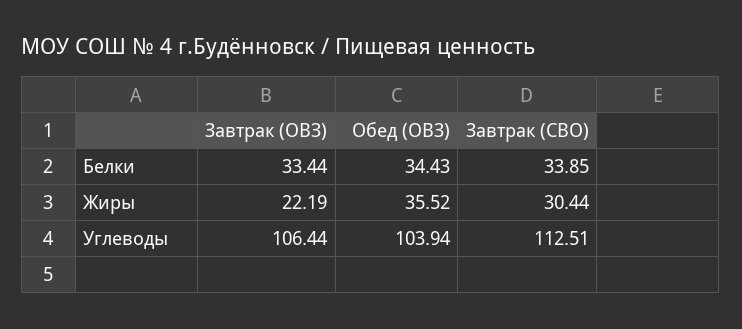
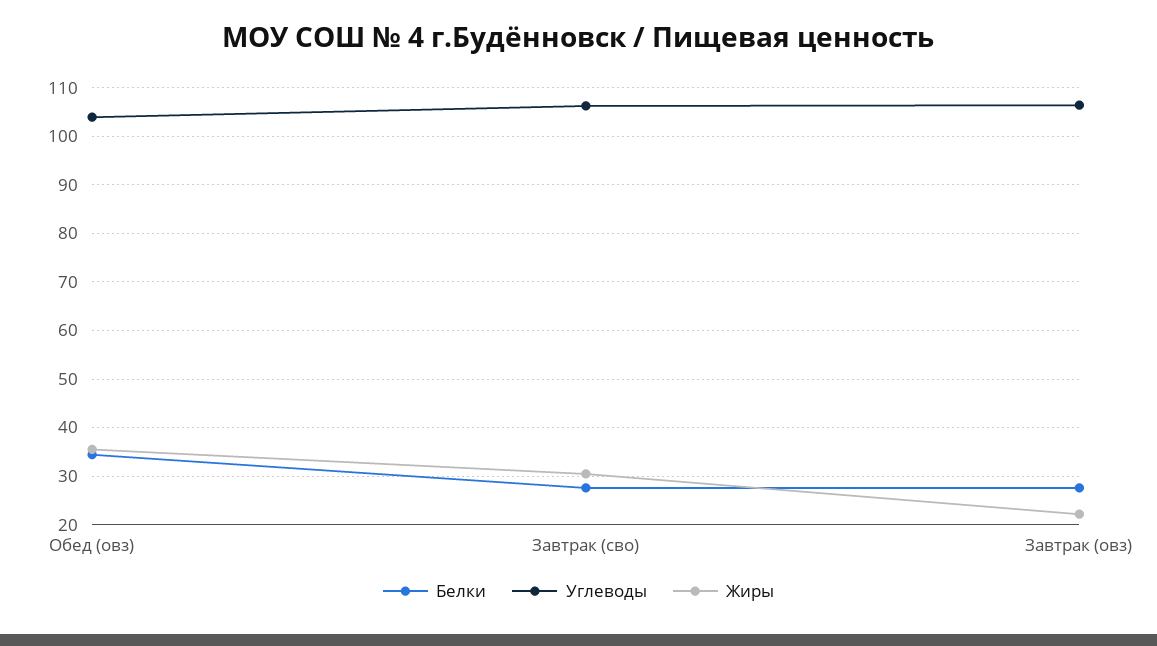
  {
    "Белки": {
-     "Завтрак (ОВЗ)": 33.44,
+     "Завтрак (ОВЗ)": 28,
      "Обед (ОВЗ)": 34.43,
-     "Завтрак (СВО)": 33.85
+     "Завтрак (СВО)": 28
    },
    "Жиры": {
      "Завтрак (ОВЗ)": 22.19,
      "Обед (ОВЗ)": 35.52,
      "Завтрак (СВО)": 30.44
    },
    "Углеводы": {
      "Завтрак (ОВЗ)": 106.44,
      "Обед (ОВЗ)": 103.94,
-     "Завтрак (СВО)": 112.51
+     "Завтрак (СВО)": 106
    }
  }

